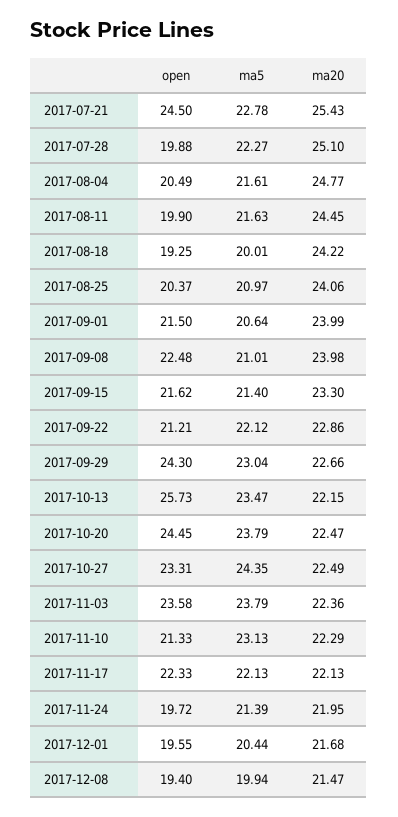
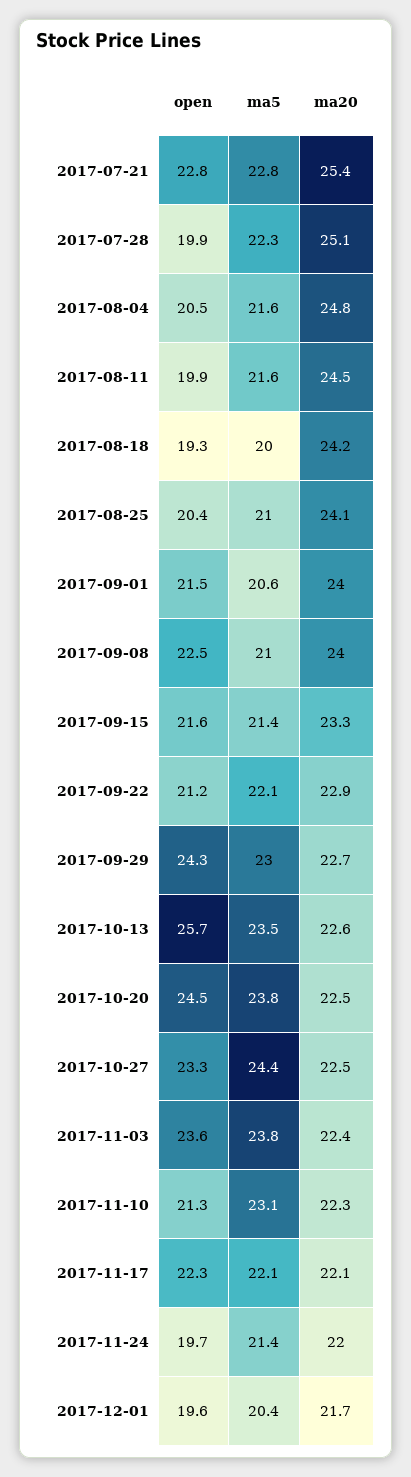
  {
    "open": {
-     "2017-07-21": 24.5,
+     "2017-07-21": 22.8,
      "2017-07-28": 19.88,
      "2017-08-04": 20.49,
      "2017-08-11": 19.9,
      "2017-08-18": 19.25,
      "2017-08-25": 20.37,
      "2017-09-01": 21.5,
      "2017-09-08": 22.48,
      "2017-09-15": 21.62,
      "2017-09-22": 21.21,
      "2017-09-29": 24.3,
      "2017-10-13": 25.73,
      "2017-10-20": 24.45,
      "2017-10-27": 23.31,
      "2017-11-03": 23.58,
      "2017-11-10": 21.33,
      "2017-11-17": 22.33,
      "2017-11-24": 19.72,
-     "2017-12-01": 19.55,
+     "2017-12-01": 19.55
-     "2017-12-08": 19.4
    },
    "ma5": {
      "2017-07-21": 22.78,
      "2017-07-28": 22.27,
      "2017-08-04": 21.61,
      "2017-08-11": 21.63,
      "2017-08-18": 20.01,
      "2017-08-25": 20.97,
      "2017-09-01": 20.64,
      "2017-09-08": 21.01,
      "2017-09-15": 21.4,
      "2017-09-22": 22.12,
      "2017-09-29": 23.04,
      "2017-10-13": 23.47,
      "2017-10-20": 23.79,
      "2017-10-27": 24.35,
      "2017-11-03": 23.79,
      "2017-11-10": 23.13,
      "2017-11-17": 22.13,
      "2017-11-24": 21.39,
-     "2017-12-01": 20.44,
+     "2017-12-01": 20.44
-     "2017-12-08": 19.94
    },
    "ma20": {
      "2017-07-21": 25.43,
      "2017-07-28": 25.1,
      "2017-08-04": 24.77,
      "2017-08-11": 24.45,
      "2017-08-18": 24.22,
      "2017-08-25": 24.06,
      "2017-09-01": 23.99,
      "2017-09-08": 23.98,
      "2017-09-15": 23.3,
      "2017-09-22": 22.86,
      "2017-09-29": 22.66,
-     "2017-10-13": 22.15,
+     "2017-10-13": 22.6,
      "2017-10-20": 22.47,
      "2017-10-27": 22.49,
      "2017-11-03": 22.36,
      "2017-11-10": 22.29,
      "2017-11-17": 22.13,
      "2017-11-24": 21.95,
-     "2017-12-01": 21.68,
+     "2017-12-01": 21.68
-     "2017-12-08": 21.47
    }
  }

